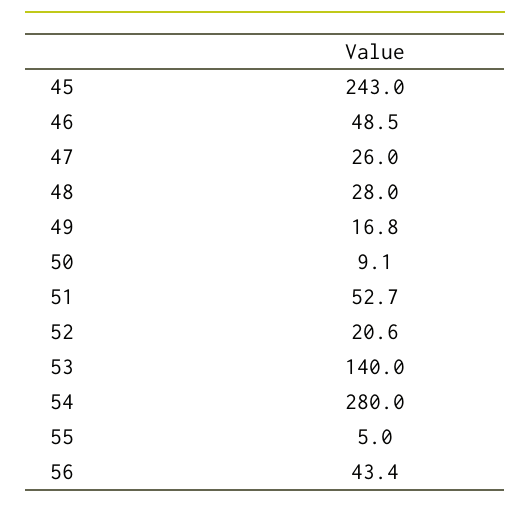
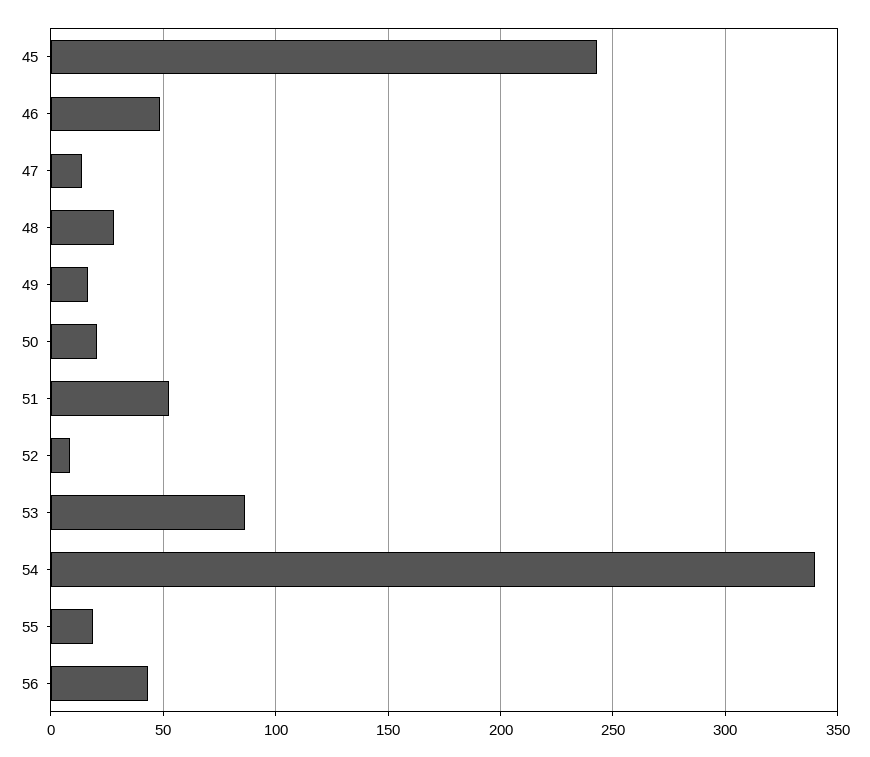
  {
    "45": 243,
    "46": 48.5,
-   "47": 26,
+   "47": 15,
    "48": 28,
    "49": 16.8,
-   "50": 9.1,
+   "50": 20,
    "51": 52.7,
-   "52": 20.6,
+   "52": 10,
-   "53": 140,
+   "53": 85,
-   "54": 280,
+   "54": 340,
-   "55": 5,
+   "55": 20,
    "56": 43.4
  }

